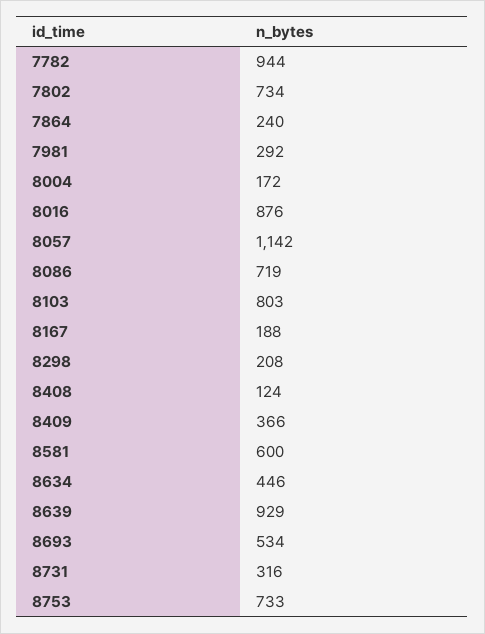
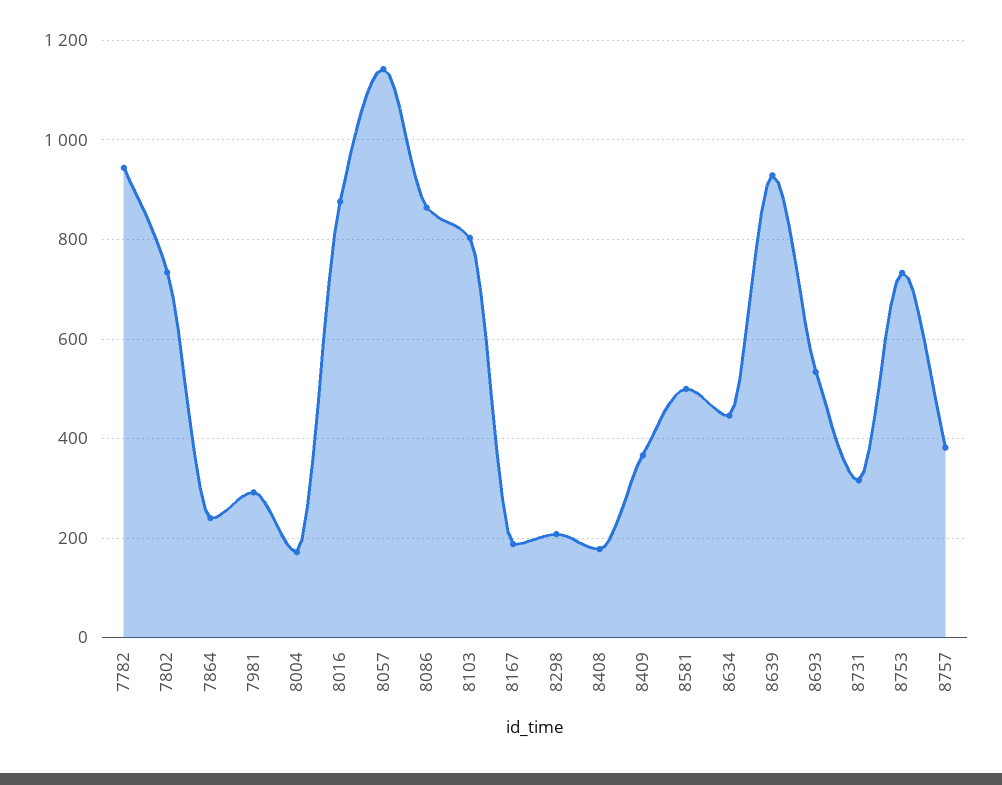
  {
    "7782": 944,
    "7802": 734,
    "7864": 240,
    "7981": 292,
    "8004": 172,
    "8016": 876,
    "8057": 1142,
-   "8086": 719,
+   "8086": 860,
    "8103": 803,
    "8167": 188,
    "8298": 208,
-   "8408": 124,
+   "8408": 180,
    "8409": 366,
-   "8581": 600,
+   "8581": 500,
    "8634": 446,
    "8639": 929,
    "8693": 534,
    "8731": 316,
-   "8753": 733
+   "8753": 733,
+   "8757": 380
  }

